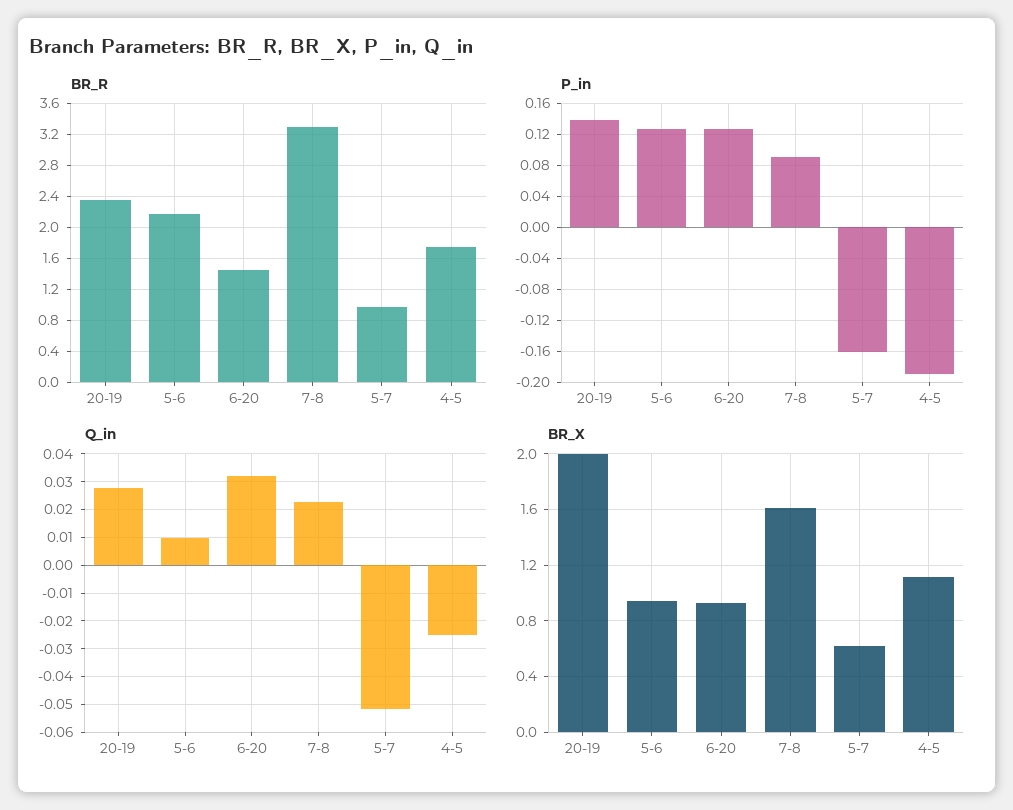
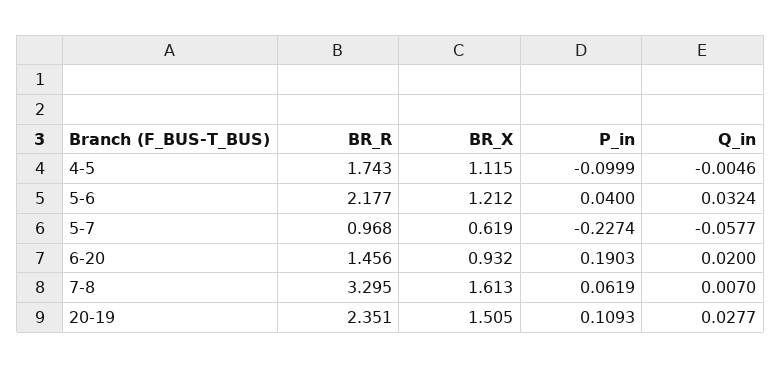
  {
    "BR_R": {
      "20-19": 2.351,
      "5-6": 2.177,
      "6-20": 1.456,
      "7-8": 3.295,
      "5-7": 0.968,
      "4-5": 1.743
    },
    "P_in": {
-     "20-19": 0.14,
+     "20-19": 0.1093,
-     "5-6": 0.13,
+     "5-6": 0.04,
-     "6-20": 0.13,
+     "6-20": 0.1903,
-     "7-8": 0.09,
+     "7-8": 0.0619,
-     "5-7": -0.16,
+     "5-7": -0.2274,
-     "4-5": -0.19
+     "4-5": -0.0999
    },
    "Q_in": {
      "20-19": 0.0277,
-     "5-6": 0.01,
+     "5-6": 0.0324,
-     "6-20": 0.0325,
+     "6-20": 0.02,
-     "7-8": 0.0225,
+     "7-8": 0.007,
-     "5-7": -0.0525,
+     "5-7": -0.0577,
-     "4-5": -0.025
+     "4-5": -0.0046
    },
    "BR_X": {
-     "20-19": 2,
+     "20-19": 1.505,
-     "5-6": 0.95,
+     "5-6": 1.212,
      "6-20": 0.932,
      "7-8": 1.613,
      "5-7": 0.619,
      "4-5": 1.115
    }
  }

